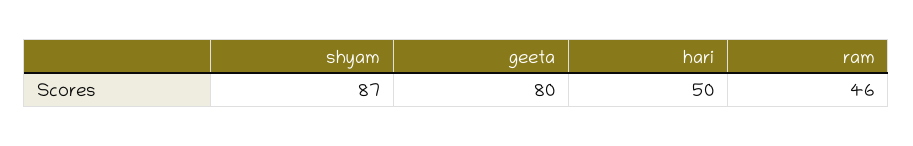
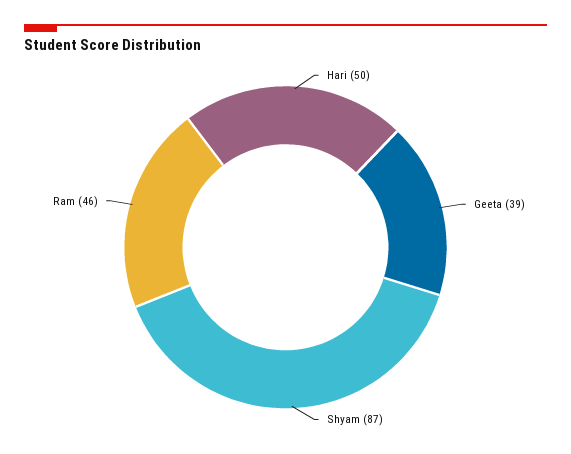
  {
    "shyam": 87,
-   "geeta": 80,
+   "geeta": 39,
    "hari": 50,
    "ram": 46
  }

